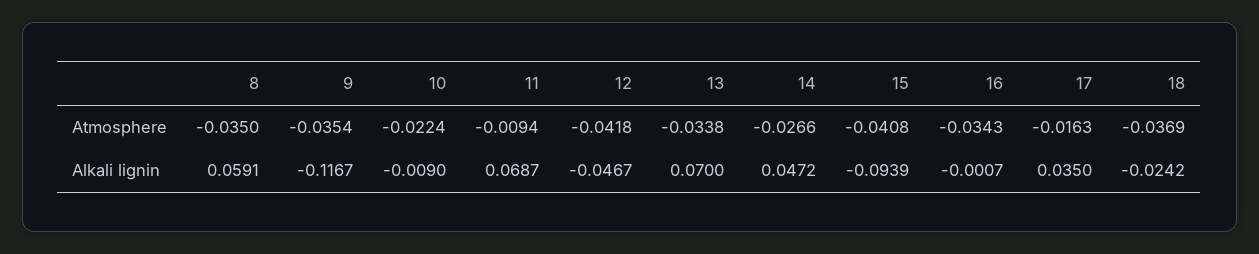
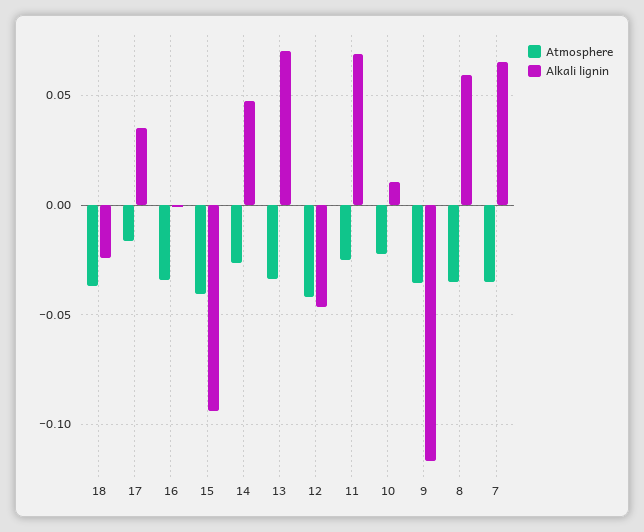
  {
    "Atmosphere": {
      "8": -0.035,
      "9": -0.0354,
      "10": -0.0224,
-     "11": -0.0094,
+     "11": -0.025,
      "12": -0.0418,
      "13": -0.0338,
      "14": -0.0266,
      "15": -0.0408,
      "16": -0.0343,
      "17": -0.0163,
-     "18": -0.0369
+     "18": -0.0369,
+     "7": -0.035
    },
    "Alkali lignin": {
      "8": 0.0591,
      "9": -0.1167,
-     "10": -0.009,
+     "10": 0.01,
      "11": 0.0687,
      "12": -0.0467,
      "13": 0.07,
      "14": 0.0472,
      "15": -0.0939,
      "16": -0.0007,
      "17": 0.035,
-     "18": -0.0242
+     "18": -0.0242,
+     "7": 0.065
    }
  }

